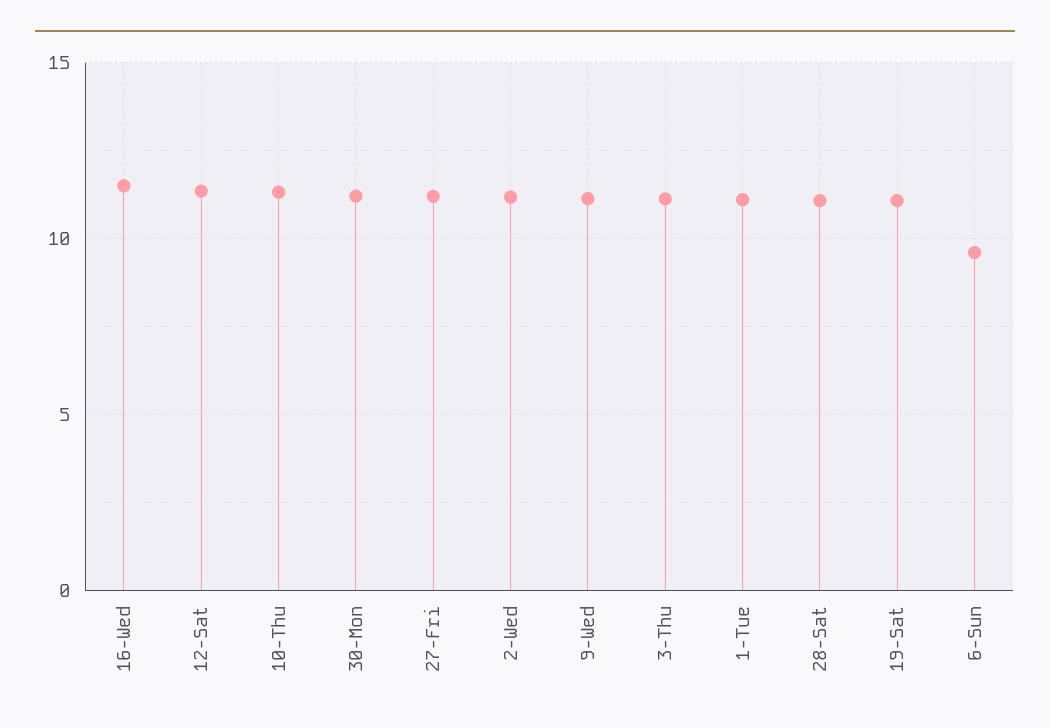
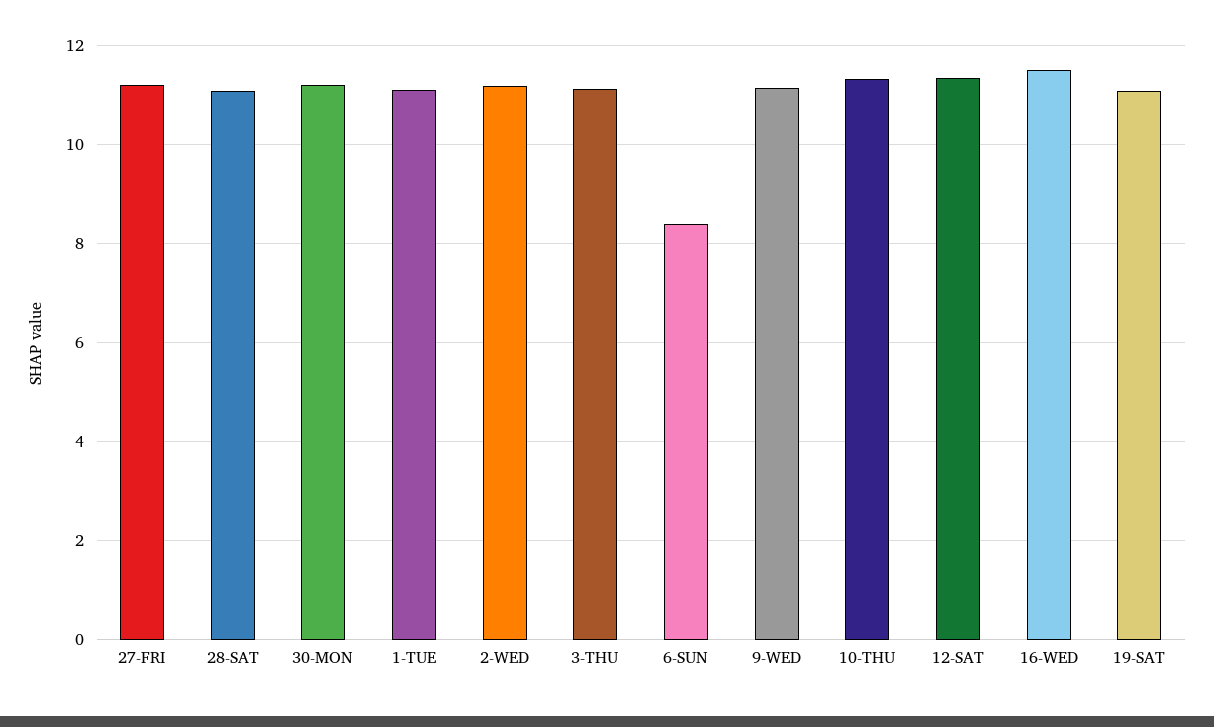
  {
    "16-Wed": 11.6,
    "12-Sat": 11.4,
    "10-Thu": 11.4,
    "30-Mon": 11.2,
    "27-Fri": 11.2,
    "2-Wed": 11.2,
    "9-Wed": 11.2,
    "3-Thu": 11.2,
    "1-Tue": 11.2,
    "28-Sat": 11,
    "19-Sat": 11,
-   "6-Sun": 9.5
+   "6-Sun": 8.4
  }

